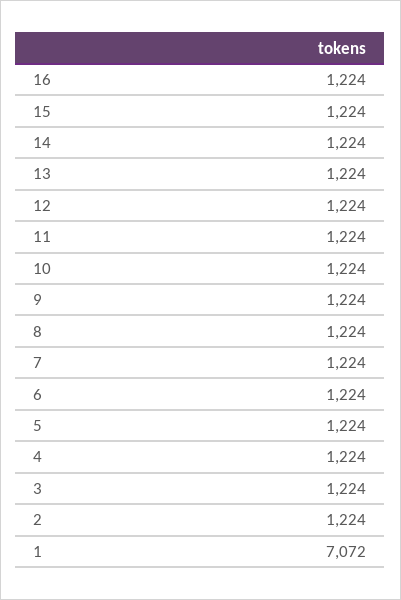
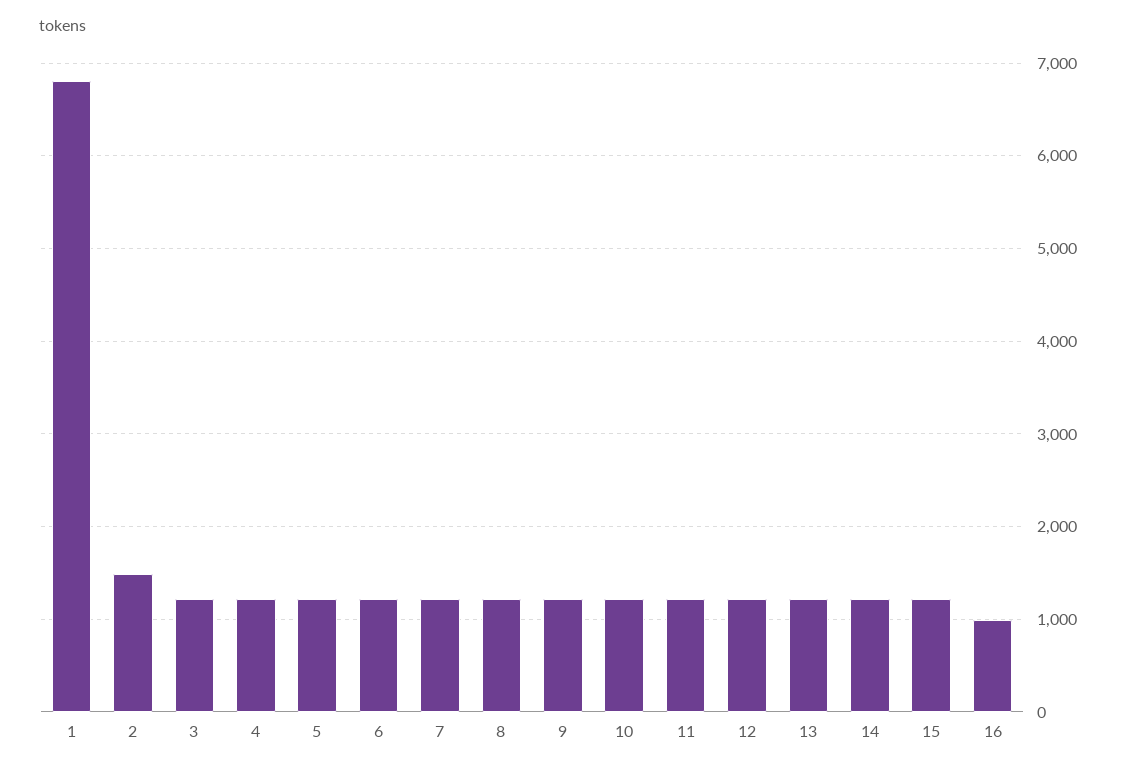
  {
-   "16": 1224,
+   "16": 1000,
    "15": 1224,
    "14": 1224,
    "13": 1224,
    "12": 1224,
    "11": 1224,
    "10": 1224,
    "9": 1224,
    "8": 1224,
    "7": 1224,
    "6": 1224,
    "5": 1224,
    "4": 1224,
    "3": 1224,
-   "2": 1224,
+   "2": 1500,
-   "1": 7072
+   "1": 6800
  }

